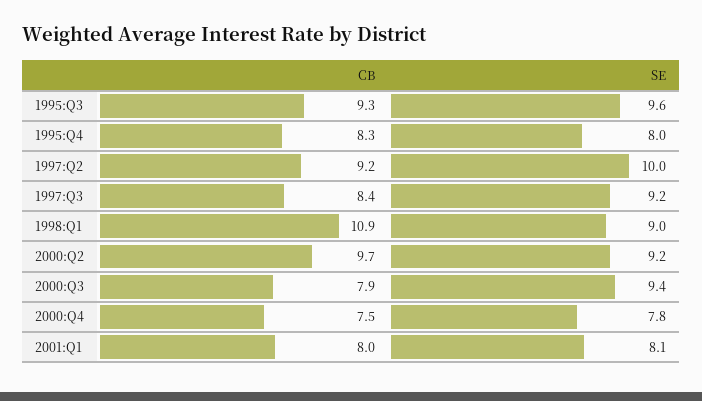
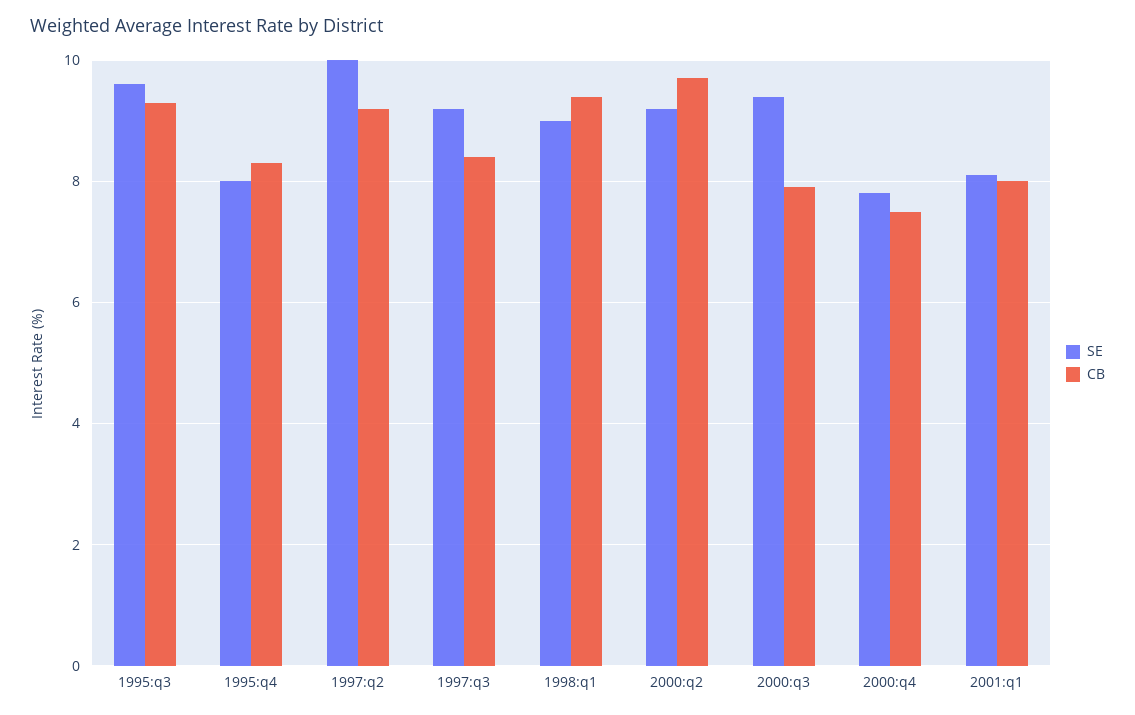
  {
    "CB": {
      "1995:Q3": 9.3,
      "1995:Q4": 8.3,
      "1997:Q2": 9.2,
      "1997:Q3": 8.4,
-     "1998:Q1": 10.9,
+     "1998:Q1": 9.5,
      "2000:Q2": 9.7,
      "2000:Q3": 7.9,
      "2000:Q4": 7.5,
      "2001:Q1": 8
    },
    "SE": {
      "1995:Q3": 9.6,
      "1995:Q4": 8,
      "1997:Q2": 10,
      "1997:Q3": 9.2,
      "1998:Q1": 9,
      "2000:Q2": 9.2,
      "2000:Q3": 9.4,
      "2000:Q4": 7.8,
      "2001:Q1": 8.1
    }
  }

